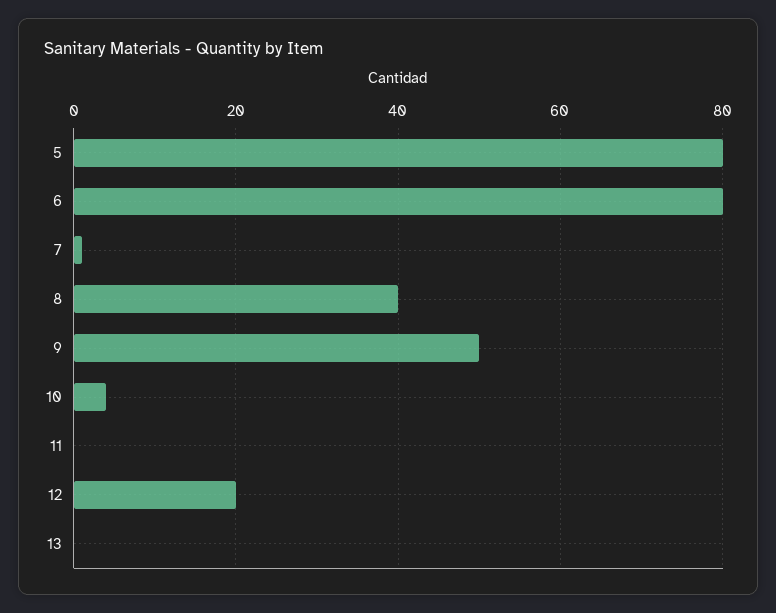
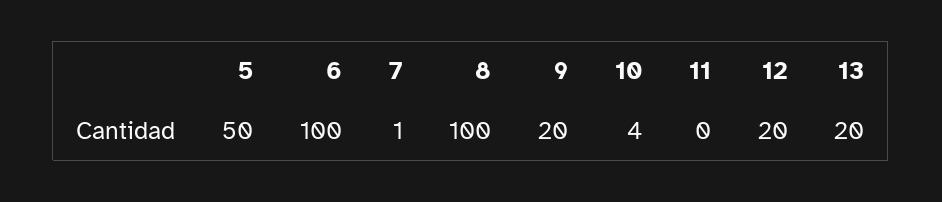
  {
-   "5": 80,
+   "5": 50,
-   "6": 80,
+   "6": 100,
    "7": 1,
-   "8": 40,
+   "8": 100,
-   "9": 50,
+   "9": 20,
    "10": 4,
    "11": 0,
    "12": 20,
-   "13": 0
+   "13": 20
  }

